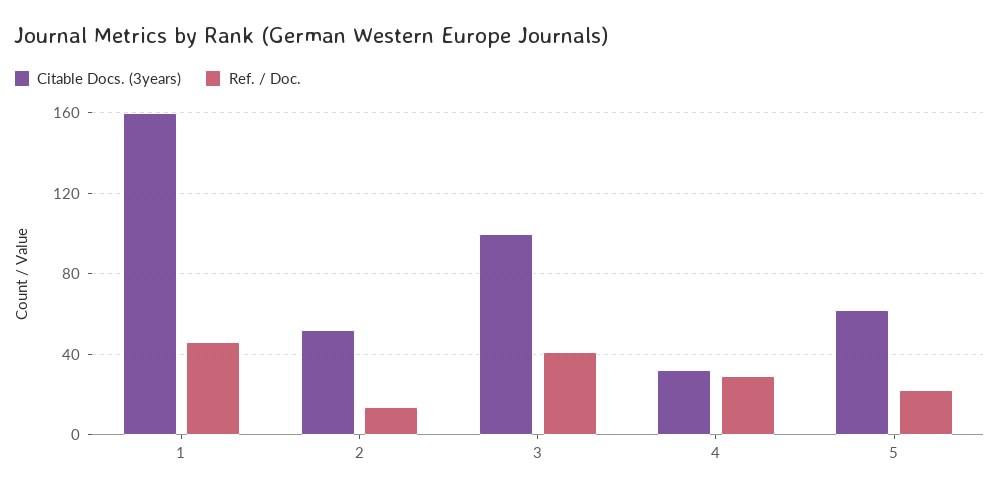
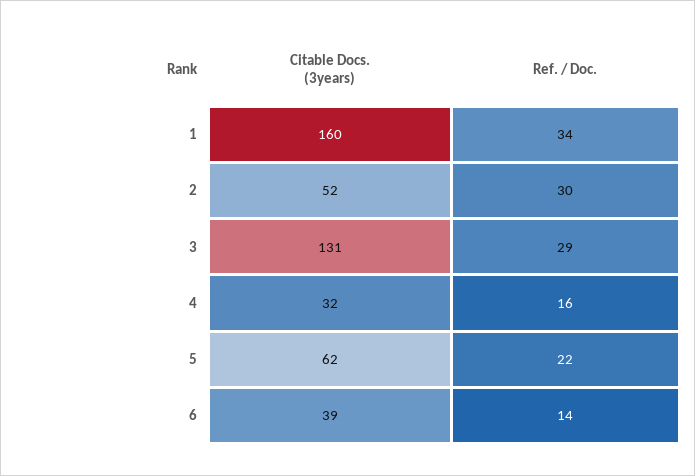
  {
    "Citable Docs. (3years)": {
      "1": 160,
      "2": 52,
-     "3": 100,
+     "3": 131,
      "4": 32,
-     "5": 62
+     "5": 62,
+     "6": 39
    },
    "Ref. / Doc.": {
-     "1": 45,
+     "1": 34,
-     "2": 15,
+     "2": 30,
-     "3": 40,
+     "3": 29,
-     "4": 30,
+     "4": 16,
-     "5": 22
+     "5": 22,
+     "6": 14
    }
  }

